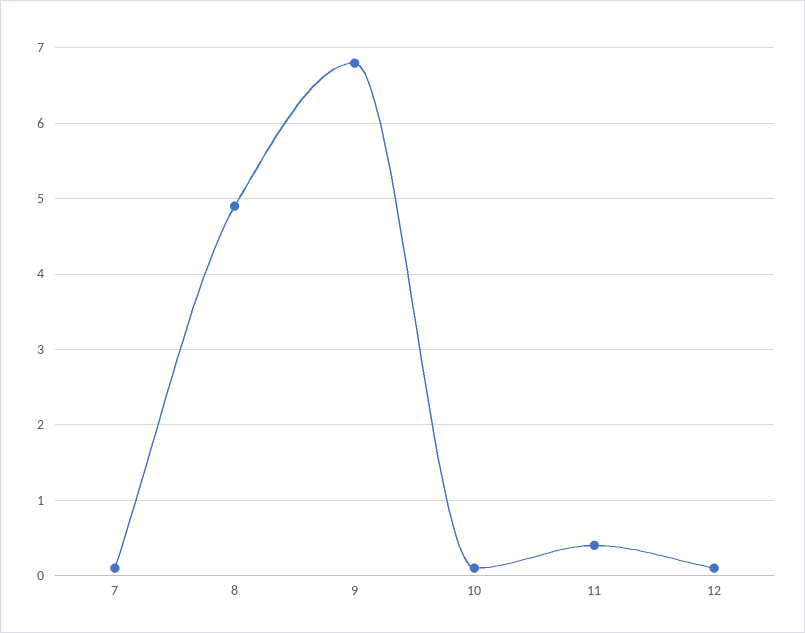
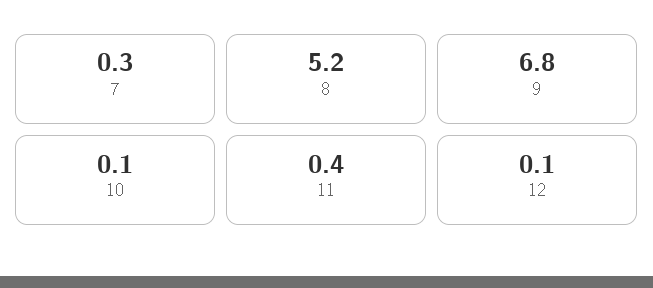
  {
-   "7": 0.1,
+   "7": 0.3,
-   "8": 4.9,
+   "8": 5.2,
    "9": 6.8,
    "10": 0.1,
    "11": 0.4,
    "12": 0.1
  }

